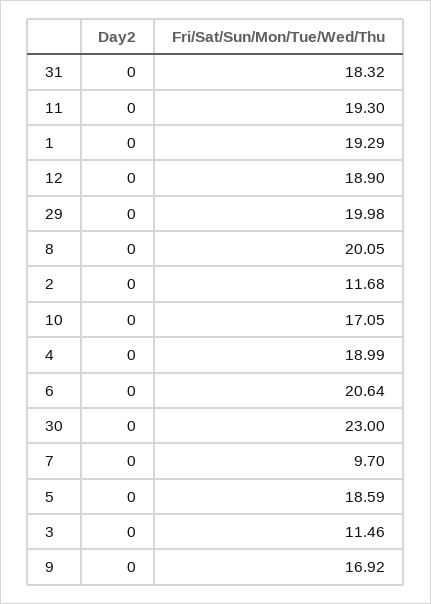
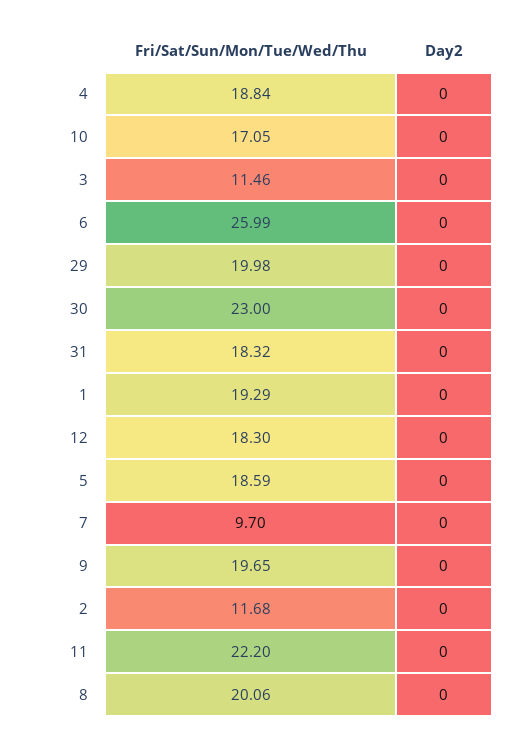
  {
    "Day2": {
      "31": 0,
      "11": 0,
      "1": 0,
      "12": 0,
      "29": 0,
      "8": 0,
      "2": 0,
      "10": 0,
      "4": 0,
      "6": 0,
      "30": 0,
      "7": 0,
      "5": 0,
      "3": 0,
      "9": 0
    },
    "Fri/Sat/Sun/Mon/Tue/Wed/Thu": {
      "31": 18.32,
-     "11": 19.3,
+     "11": 22.2,
      "1": 19.29,
-     "12": 18.9,
+     "12": 18.3,
      "29": 19.98,
-     "8": 20.05,
+     "8": 20.06,
      "2": 11.68,
      "10": 17.05,
-     "4": 18.99,
+     "4": 18.84,
-     "6": 20.64,
+     "6": 25.99,
      "30": 23,
      "7": 9.7,
      "5": 18.59,
      "3": 11.46,
-     "9": 16.92
+     "9": 19.65
    }
  }

